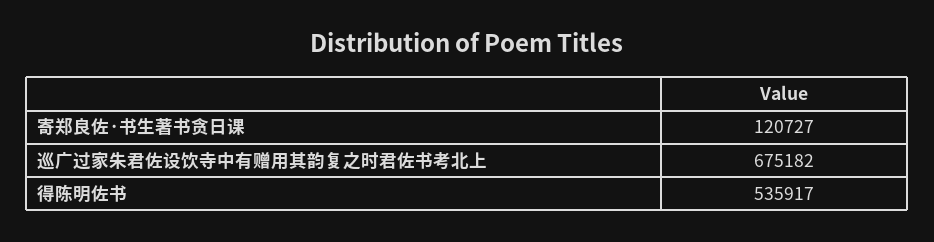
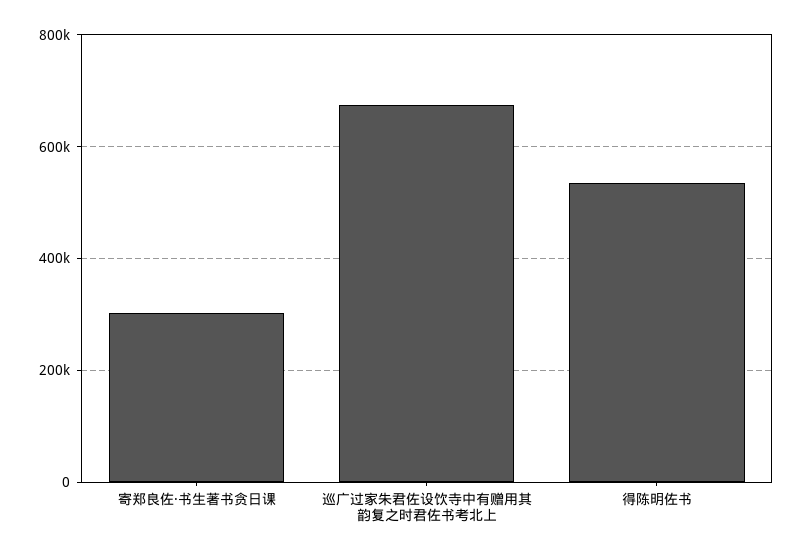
  {
-   "寄郑良佐·书生著书贪日课": 120727,
+   "寄郑良佐·书生著书贪日课": 300000,
    "巡广过家朱君佐设饮寺中有赠用其韵复之时君佐书考北上": 675182,
    "得陈明佐书": 535917
  }

